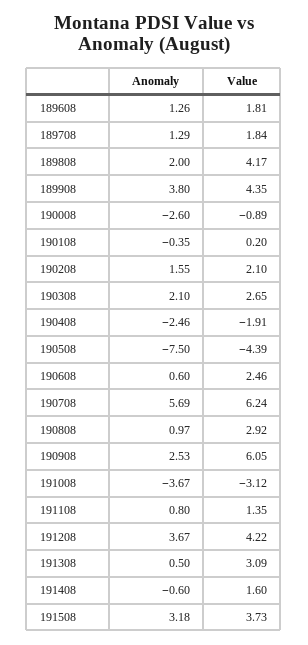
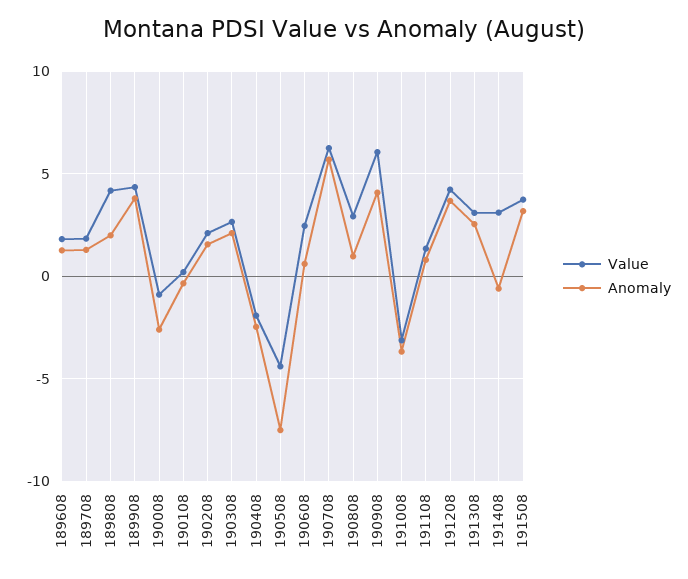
  {
    "Anomaly": {
      "189608": 1.26,
      "189708": 1.29,
      "189808": 2,
      "189908": 3.8,
      "190008": -2.6,
      "190108": -0.35,
      "190208": 1.55,
      "190308": 2.1,
      "190408": -2.46,
      "190508": -7.5,
      "190608": 0.6,
      "190708": 5.69,
      "190808": 0.97,
-     "190908": 2.53,
+     "190908": 4,
      "191008": -3.67,
      "191108": 0.8,
      "191208": 3.67,
-     "191308": 0.5,
+     "191308": 2.5,
      "191408": -0.6,
      "191508": 3.18
    },
    "Value": {
      "189608": 1.81,
      "189708": 1.84,
      "189808": 4.17,
      "189908": 4.35,
      "190008": -0.89,
      "190108": 0.2,
      "190208": 2.1,
      "190308": 2.65,
      "190408": -1.91,
      "190508": -4.39,
      "190608": 2.46,
      "190708": 6.24,
      "190808": 2.92,
      "190908": 6.05,
      "191008": -3.12,
      "191108": 1.35,
      "191208": 4.22,
      "191308": 3.09,
-     "191408": 1.6,
+     "191408": 3,
      "191508": 3.73
    }
  }

